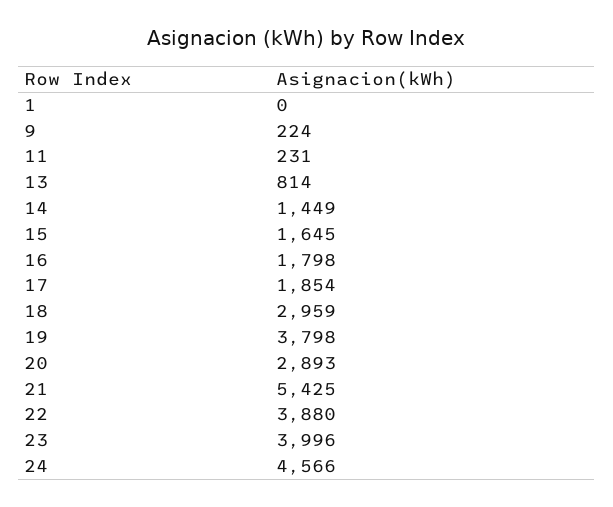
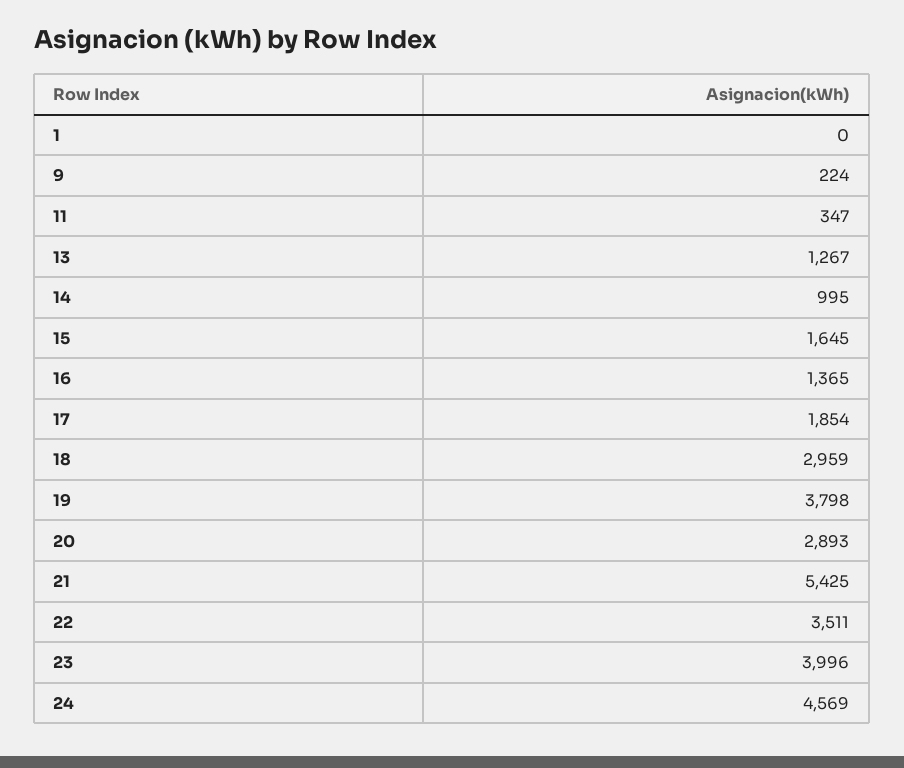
  {
    "1": 0,
    "9": 224,
-   "11": 231,
+   "11": 347,
-   "13": 814,
+   "13": 1267,
-   "14": 1449,
+   "14": 995,
    "15": 1645,
-   "16": 1798,
+   "16": 1365,
    "17": 1854,
    "18": 2959,
    "19": 3798,
    "20": 2893,
    "21": 5425,
-   "22": 3880,
+   "22": 3511,
    "23": 3996,
-   "24": 4566
+   "24": 4569
  }

